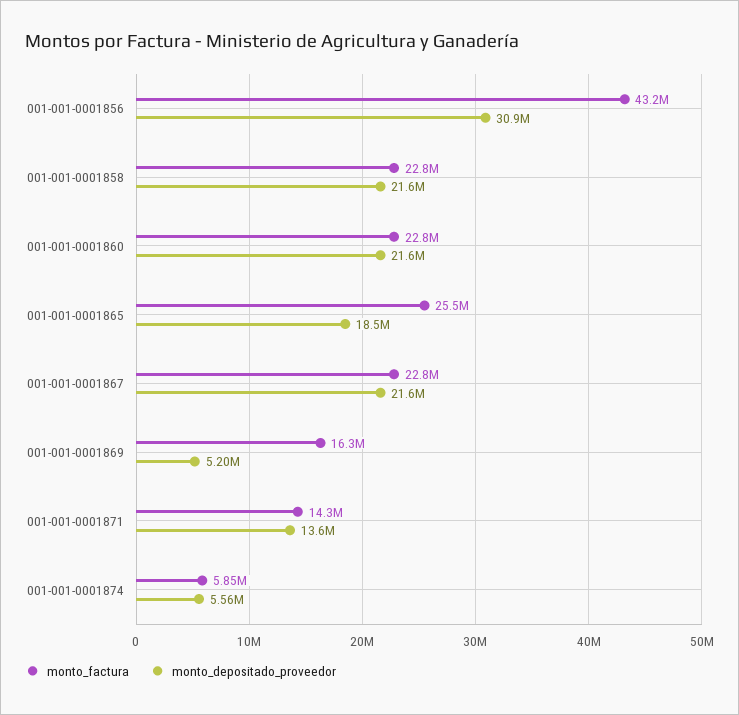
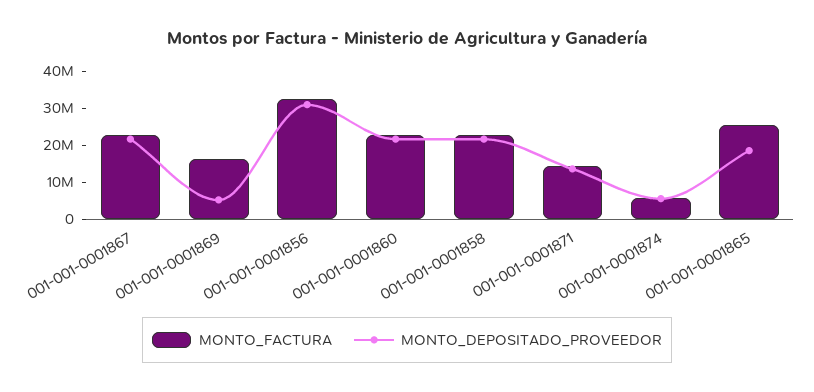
  {
    "monto_factura": {
-     "001-001-0001856": 43200000,
+     "001-001-0001856": 32500000,
      "001-001-0001858": 22800000,
      "001-001-0001860": 22800000,
      "001-001-0001865": 25500000,
      "001-001-0001867": 22800000,
      "001-001-0001869": 16300000,
      "001-001-0001871": 14300000,
      "001-001-0001874": 5850000
    },
    "monto_depositado_proveedor": {
      "001-001-0001856": 30900000,
      "001-001-0001858": 21600000,
      "001-001-0001860": 21600000,
      "001-001-0001865": 18500000,
      "001-001-0001867": 21600000,
      "001-001-0001869": 5200000,
      "001-001-0001871": 13600000,
      "001-001-0001874": 5560000
    }
  }

